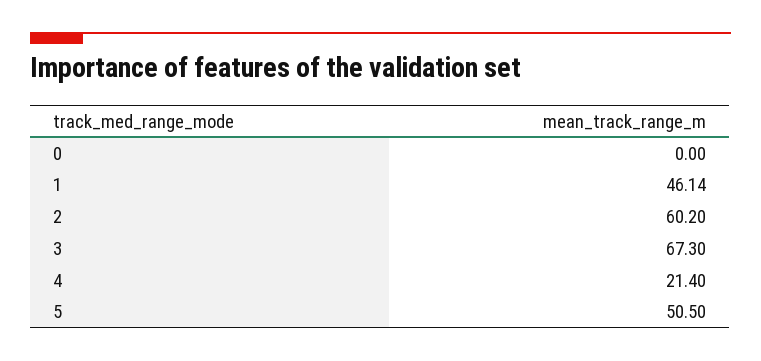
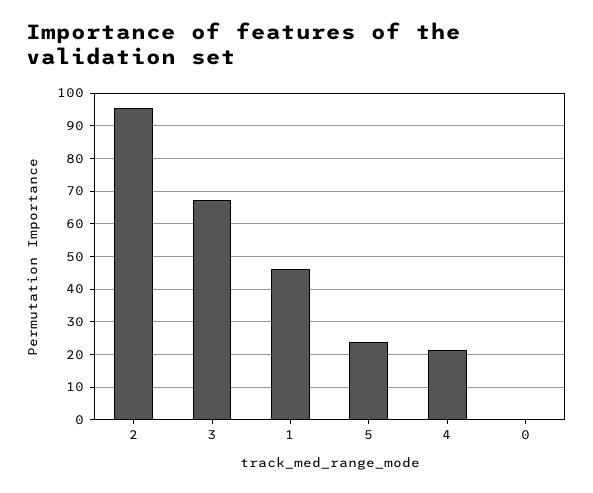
  {
    "0": 0,
    "1": 46.14,
-   "2": 60.2,
+   "2": 96,
    "3": 67.3,
    "4": 21.4,
-   "5": 50.5
+   "5": 24
  }

